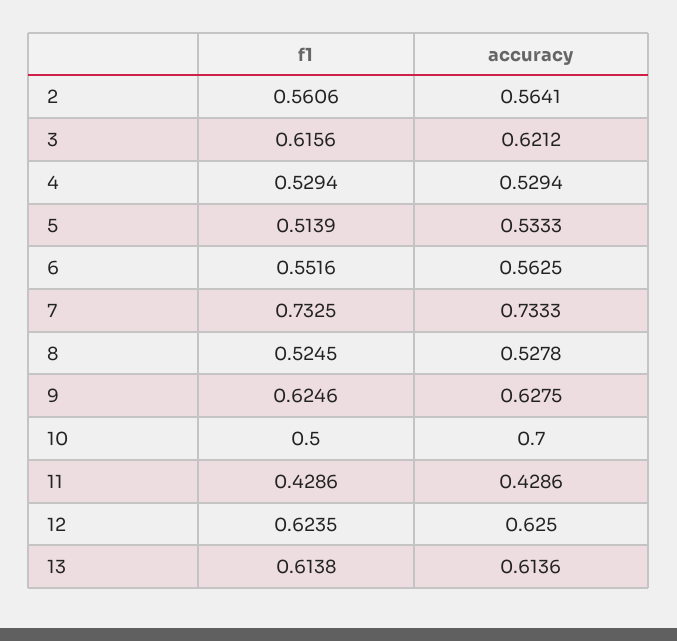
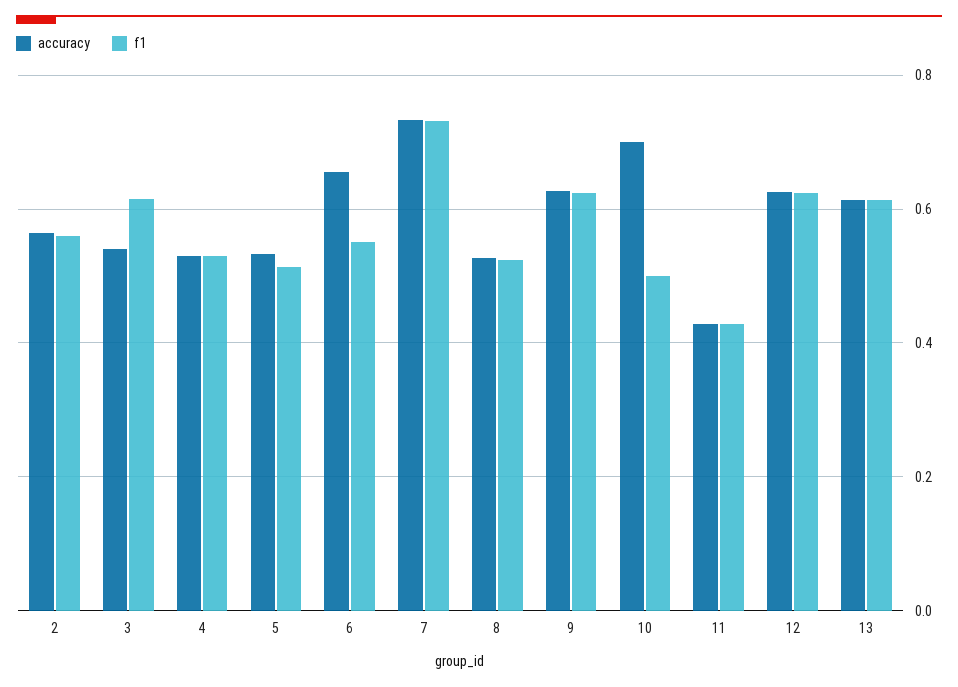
  {
    "f1": {
      "2": 0.5606,
      "3": 0.6156,
      "4": 0.5294,
      "5": 0.5139,
      "6": 0.5516,
      "7": 0.7325,
      "8": 0.5245,
      "9": 0.6246,
      "10": 0.5,
      "11": 0.4286,
      "12": 0.6235,
      "13": 0.6138
    },
    "accuracy": {
      "2": 0.5641,
-     "3": 0.6212,
+     "3": 0.54,
      "4": 0.5294,
      "5": 0.5333,
-     "6": 0.5625,
+     "6": 0.66,
      "7": 0.7333,
      "8": 0.5278,
      "9": 0.6275,
      "10": 0.7,
      "11": 0.4286,
      "12": 0.625,
      "13": 0.6136
    }
  }

